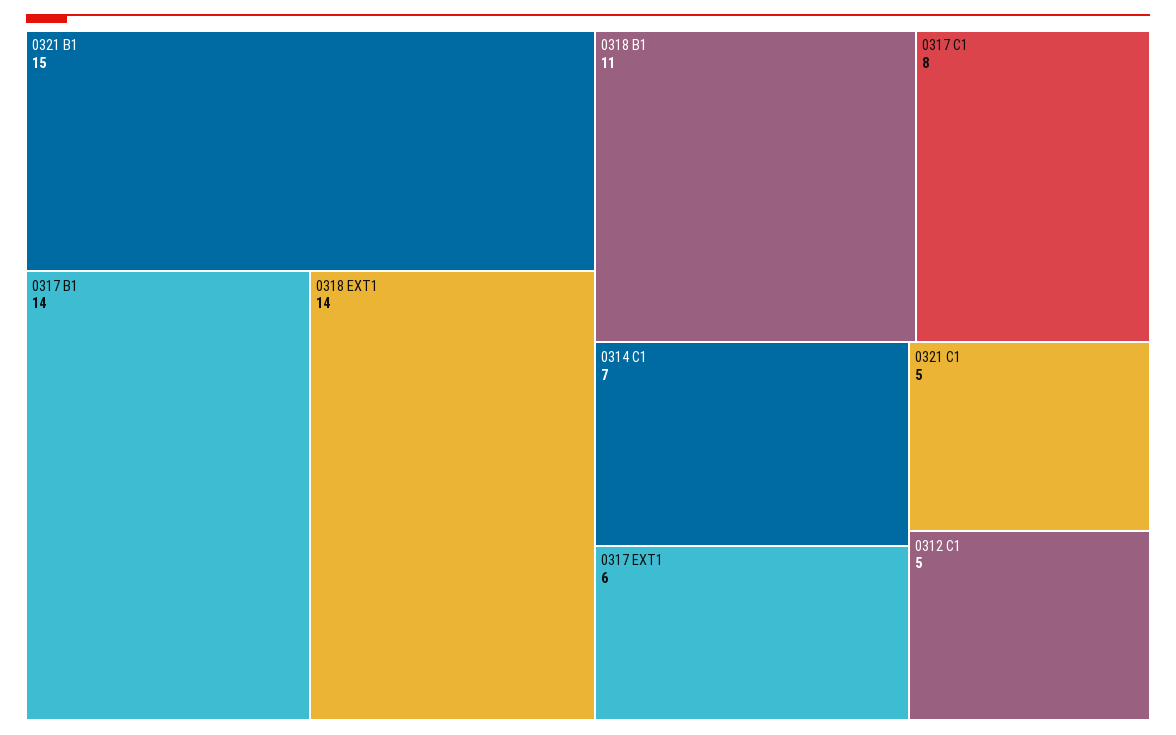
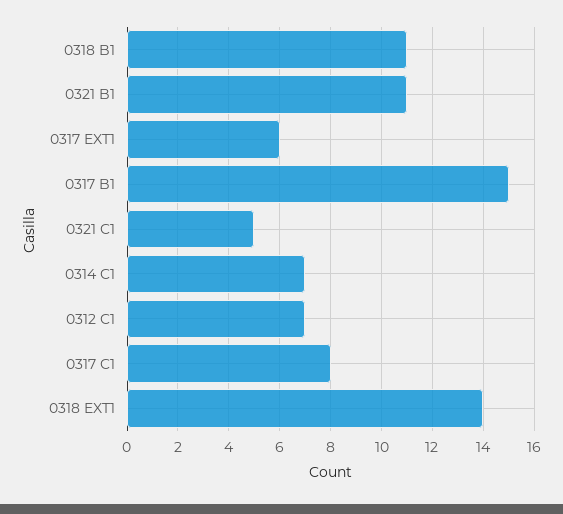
  {
-   "0321 B1": 15,
+   "0321 B1": 11,
-   "0317 B1": 14,
+   "0317 B1": 15,
    "0318 EXT1": 14,
    "0318 B1": 11,
    "0317 C1": 8,
    "0314 C1": 7,
    "0317 EXT1": 6,
    "0321 C1": 5,
-   "0312 C1": 5
+   "0312 C1": 7
  }

